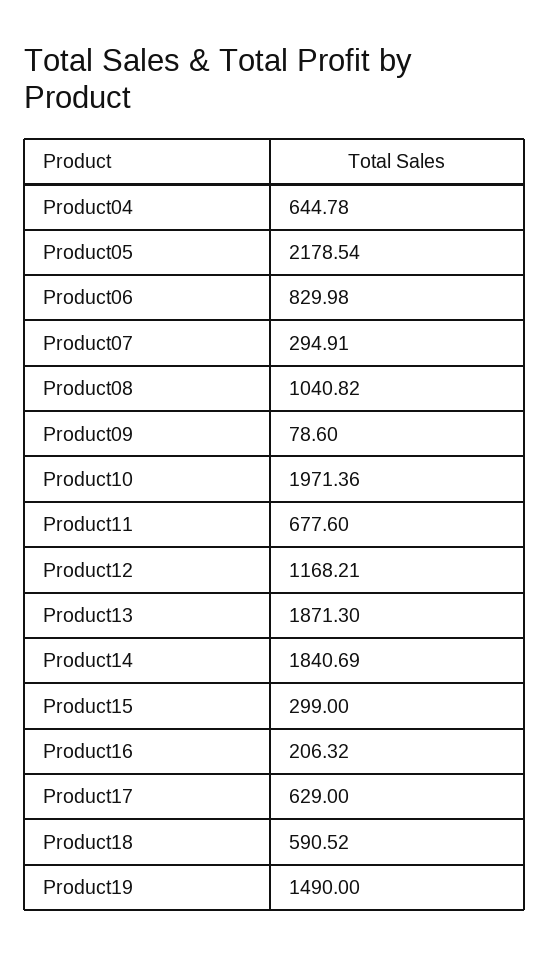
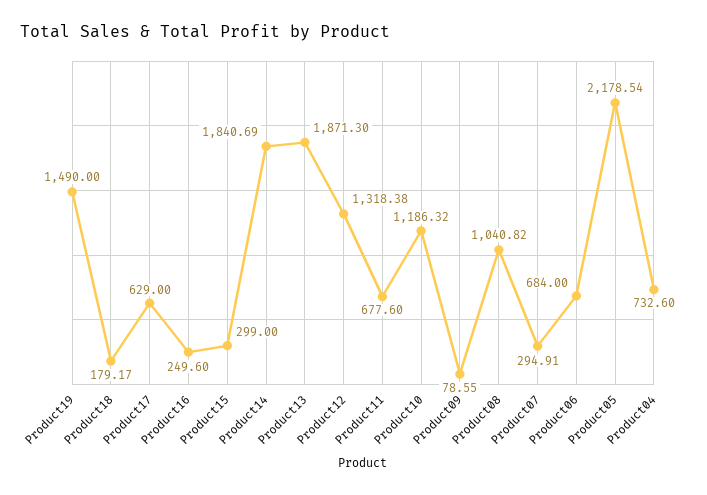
  {
-   "Product04": 644.78,
+   "Product04": 732.6,
    "Product05": 2178.54,
-   "Product06": 829.98,
+   "Product06": 684,
    "Product07": 294.91,
    "Product08": 1040.82,
-   "Product09": 78.6,
+   "Product09": 78.55,
-   "Product10": 1971.36,
+   "Product10": 1186.32,
    "Product11": 677.6,
-   "Product12": 1168.21,
+   "Product12": 1318.38,
    "Product13": 1871.3,
    "Product14": 1840.69,
    "Product15": 299,
-   "Product16": 206.32,
+   "Product16": 249.6,
    "Product17": 629,
-   "Product18": 590.52,
+   "Product18": 179.17,
    "Product19": 1490
  }

